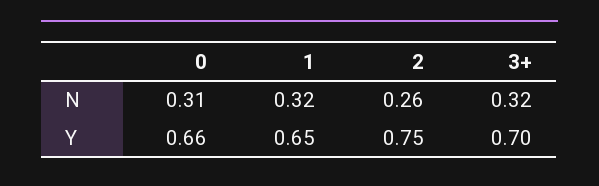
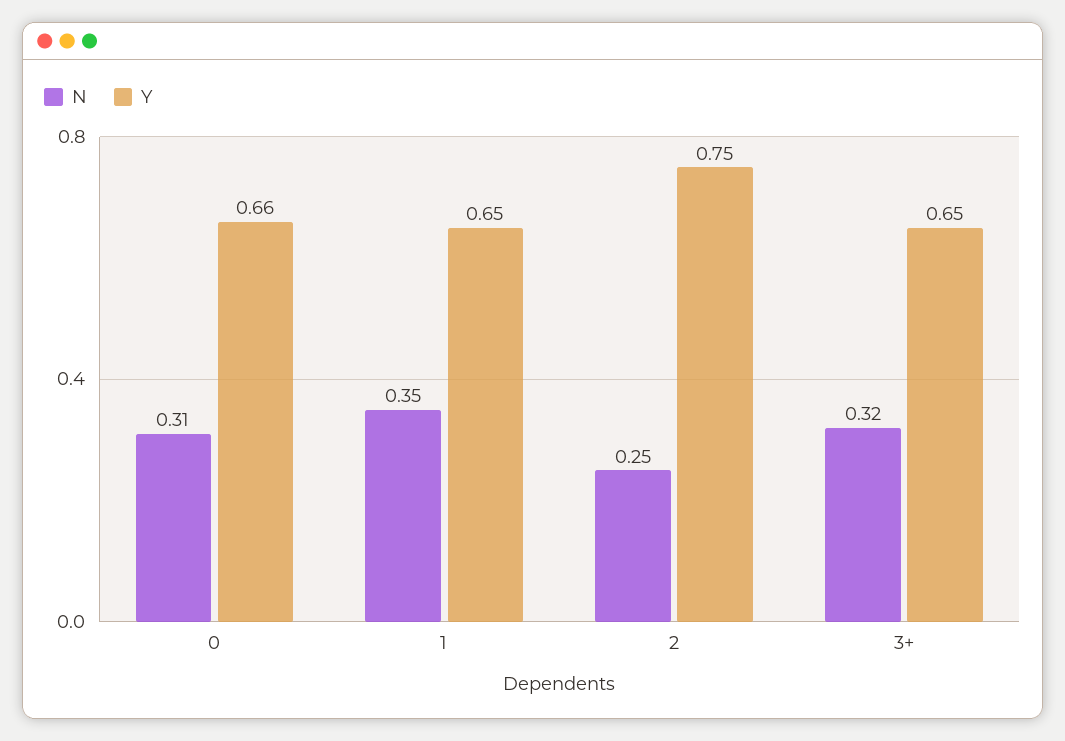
  {
    "N": {
      "0": 0.31,
-     "1": 0.32,
+     "1": 0.35,
-     "2": 0.26,
+     "2": 0.25,
      "3+": 0.32
    },
    "Y": {
      "0": 0.66,
      "1": 0.65,
      "2": 0.75,
-     "3+": 0.7
+     "3+": 0.65
    }
  }

